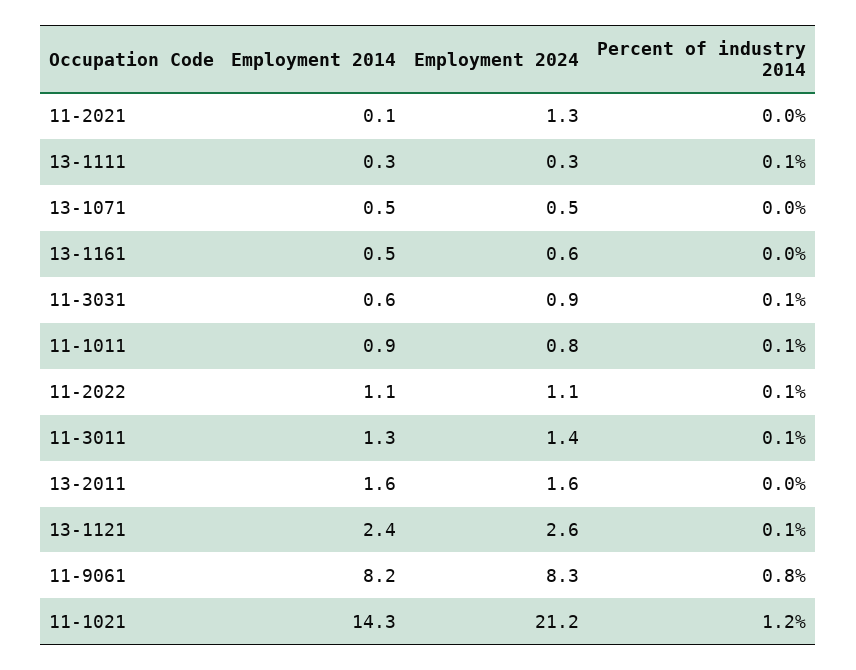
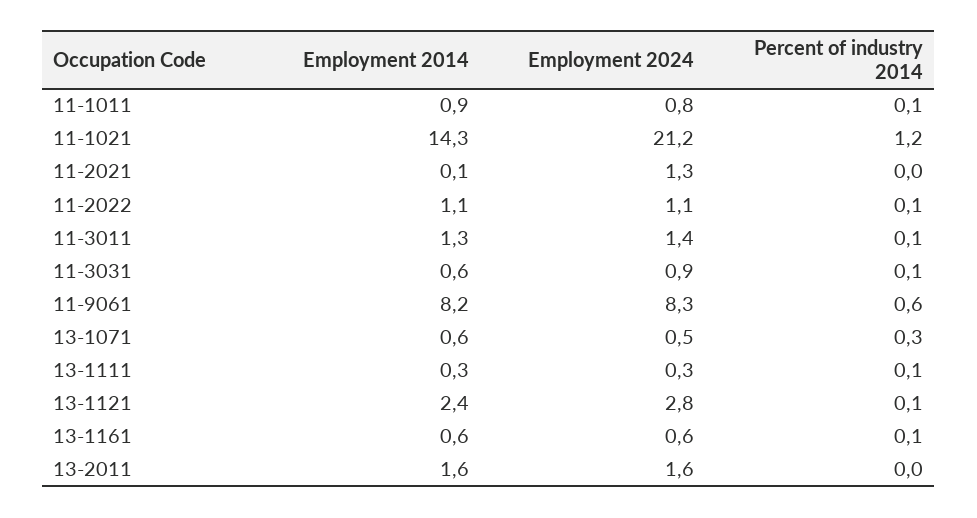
  {
    "Employment 2014": {
      "11-2021": 0.1,
      "13-1111": 0.3,
-     "13-1071": 0.5,
+     "13-1071": 0.6,
-     "13-1161": 0.5,
+     "13-1161": 0.6,
      "11-3031": 0.6,
      "11-1011": 0.9,
      "11-2022": 1.1,
      "11-3011": 1.3,
      "13-2011": 1.6,
      "13-1121": 2.4,
      "11-9061": 8.2,
      "11-1021": 14.3
    },
    "Employment 2024": {
      "11-2021": 1.3,
      "13-1111": 0.3,
      "13-1071": 0.5,
      "13-1161": 0.6,
      "11-3031": 0.9,
      "11-1011": 0.8,
      "11-2022": 1.1,
      "11-3011": 1.4,
      "13-2011": 1.6,
-     "13-1121": 2.6,
+     "13-1121": 2.8,
      "11-9061": 8.3,
      "11-1021": 21.2
    },
    "Percent of industry 2014": {
      "11-2021": 0,
      "13-1111": 0.1,
-     "13-1071": 0,
+     "13-1071": 0.3,
-     "13-1161": 0,
+     "13-1161": 0.1,
      "11-3031": 0.1,
      "11-1011": 0.1,
      "11-2022": 0.1,
      "11-3011": 0.1,
      "13-2011": 0,
      "13-1121": 0.1,
-     "11-9061": 0.8,
+     "11-9061": 0.6,
      "11-1021": 1.2
    }
  }

